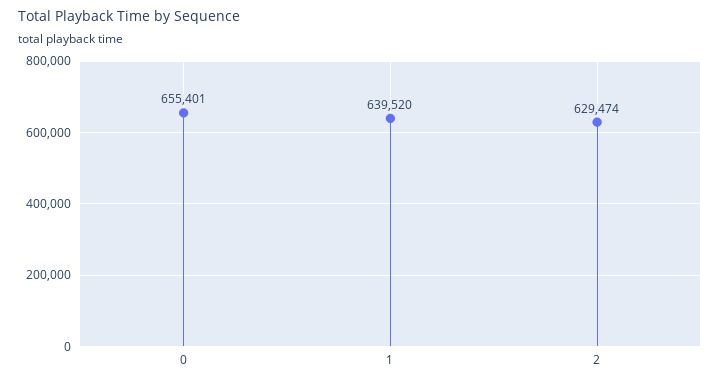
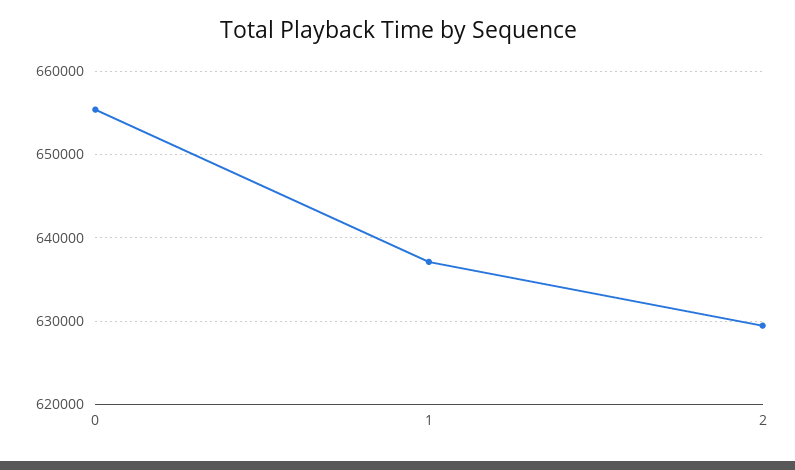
  {
    "0": 655401,
-   "1": 639520,
+   "1": 637000,
    "2": 629474
  }

